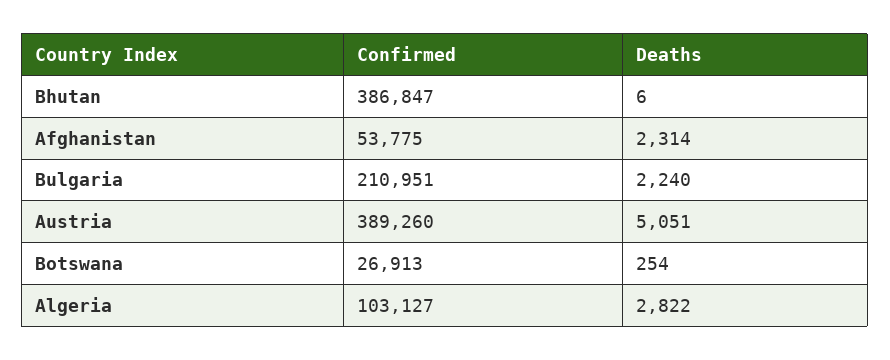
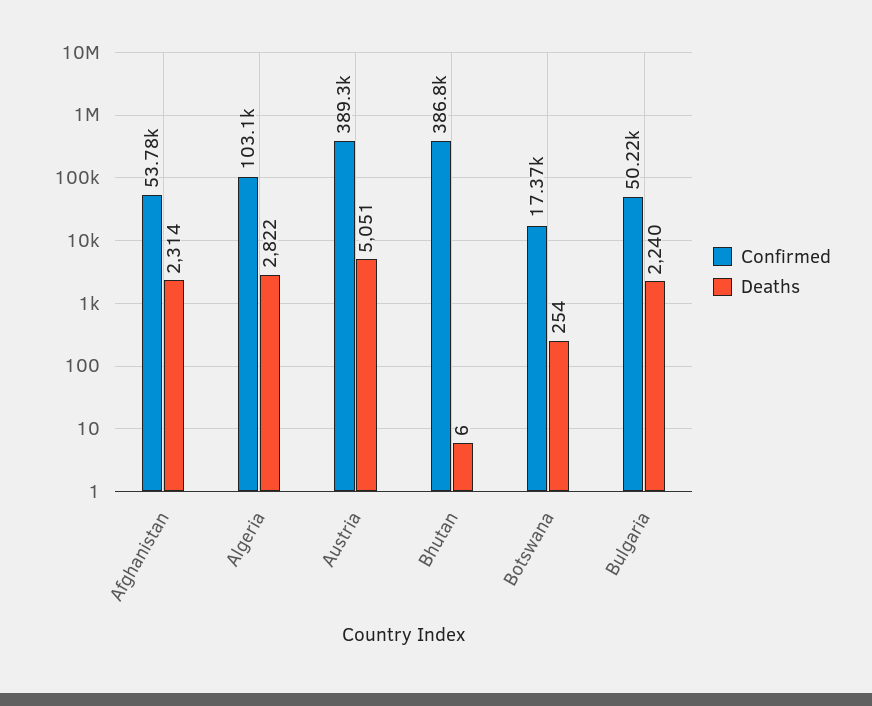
  {
    "Confirmed": {
      "Bhutan": 386847,
      "Afghanistan": 53775,
-     "Bulgaria": 210951,
+     "Bulgaria": 50220,
      "Austria": 389260,
-     "Botswana": 26913,
+     "Botswana": 17370,
      "Algeria": 103127
    },
    "Deaths": {
      "Bhutan": 6,
      "Afghanistan": 2314,
      "Bulgaria": 2240,
      "Austria": 5051,
      "Botswana": 254,
      "Algeria": 2822
    }
  }

